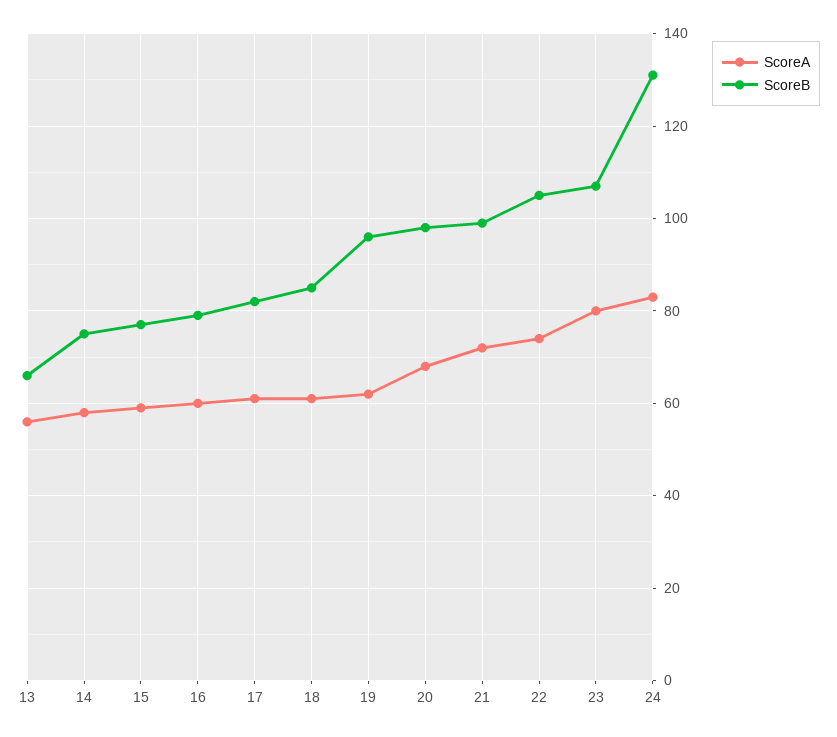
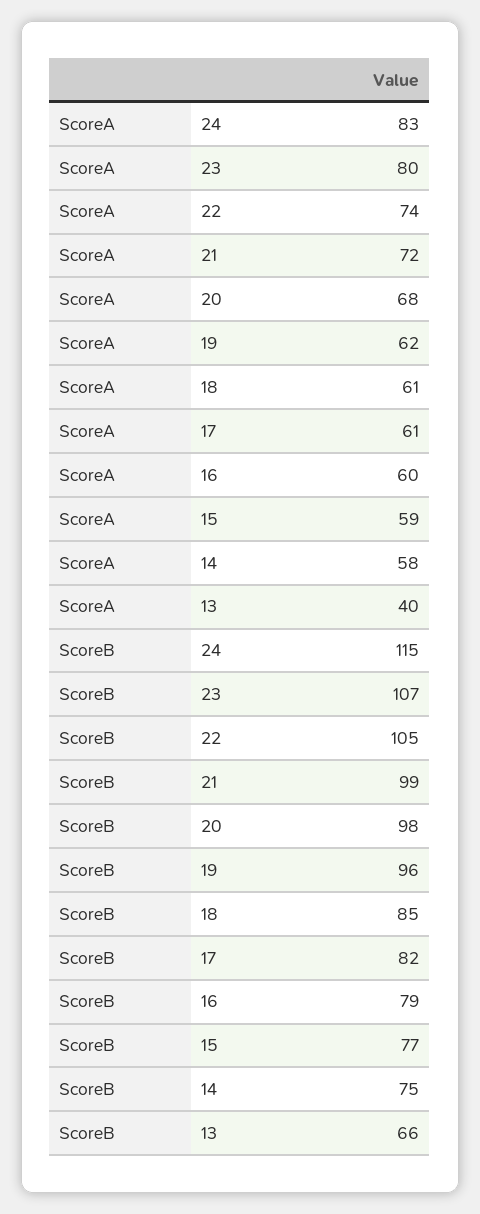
  {
    "ScoreA": {
-     "13": 55,
+     "13": 40,
      "14": 58,
      "15": 59,
      "16": 60,
      "17": 61,
      "18": 61,
      "19": 62,
      "20": 68,
      "21": 72,
      "22": 74,
      "23": 80,
      "24": 83
    },
    "ScoreB": {
      "13": 66,
      "14": 75,
      "15": 77,
      "16": 79,
      "17": 82,
      "18": 85,
      "19": 96,
      "20": 98,
      "21": 99,
      "22": 105,
      "23": 107,
-     "24": 130
+     "24": 115
    }
  }

